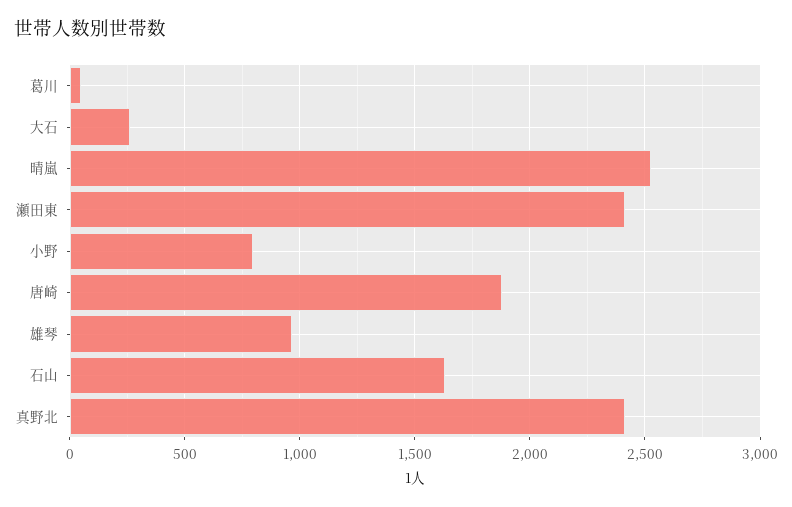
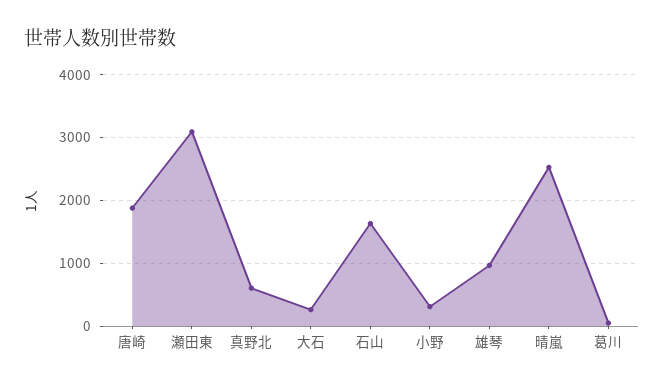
  {
    "葛川": 50,
    "大石": 250,
    "晴嵐": 2550,
-   "瀬田東": 2400,
+   "瀬田東": 3100,
-   "小野": 800,
+   "小野": 300,
    "唐崎": 1900,
    "雄琴": 950,
    "石山": 1650,
-   "真野北": 2400
+   "真野北": 600
  }

